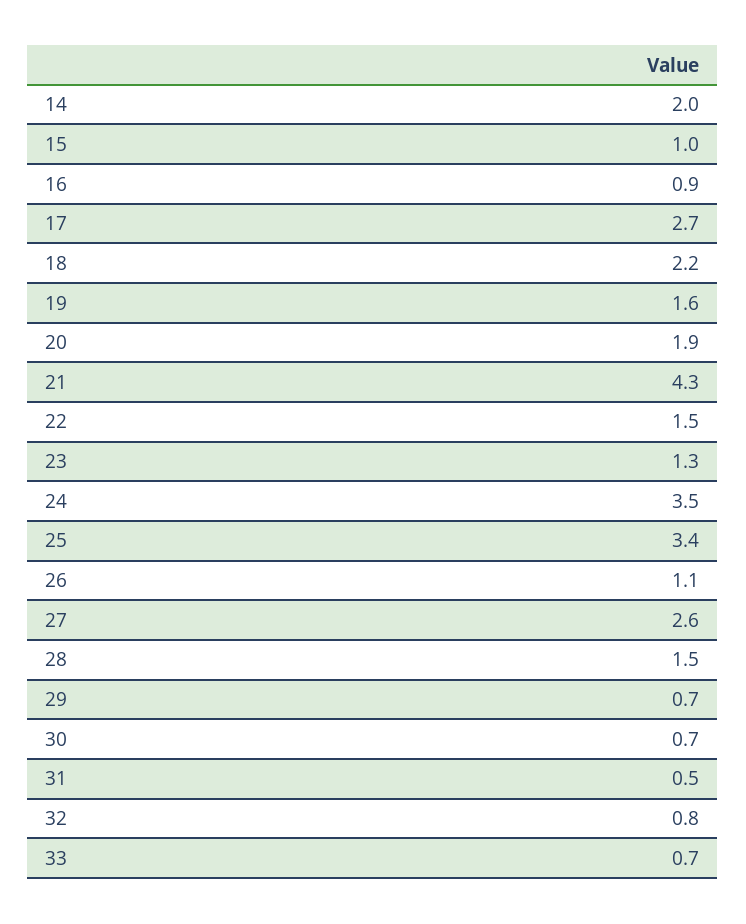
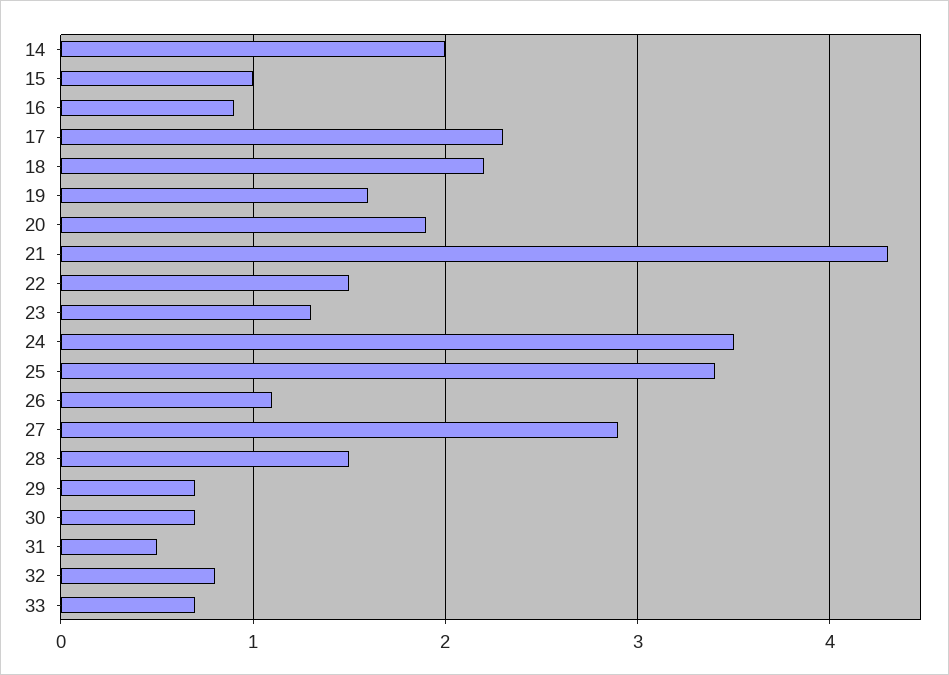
  {
    "14": 2,
    "15": 1,
    "16": 0.9,
-   "17": 2.7,
+   "17": 2.3,
    "18": 2.2,
    "19": 1.6,
    "20": 1.9,
    "21": 4.3,
    "22": 1.5,
    "23": 1.3,
    "24": 3.5,
    "25": 3.4,
    "26": 1.1,
-   "27": 2.6,
+   "27": 2.9,
    "28": 1.5,
    "29": 0.7,
    "30": 0.7,
    "31": 0.5,
    "32": 0.8,
    "33": 0.7
  }

